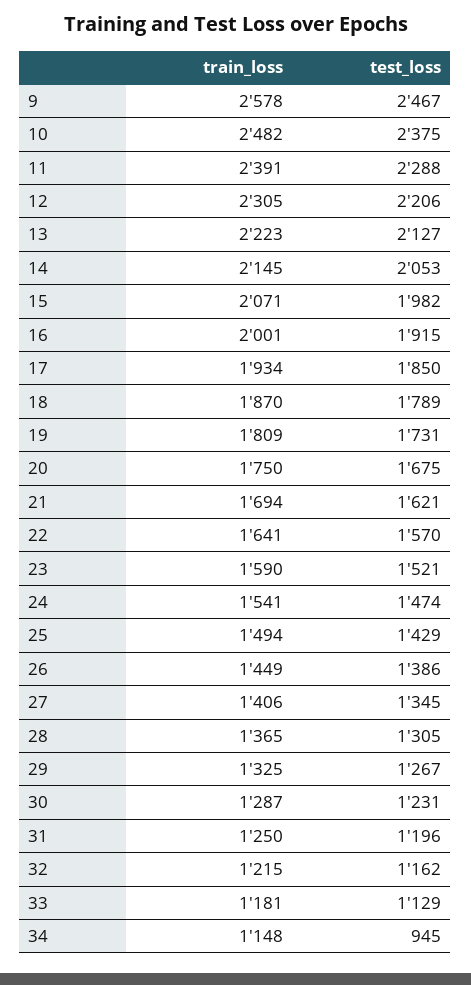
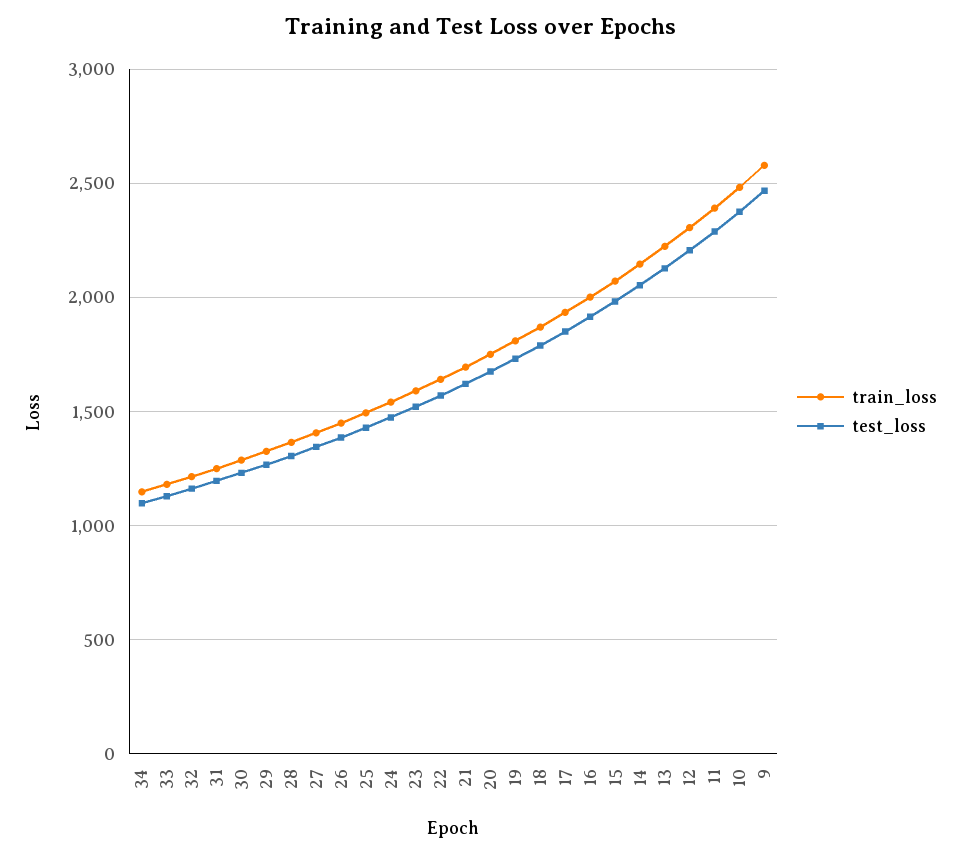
  {
    "train_loss": {
      "9": 2578,
      "10": 2482,
      "11": 2391,
      "12": 2305,
      "13": 2223,
      "14": 2145,
      "15": 2071,
      "16": 2001,
      "17": 1934,
      "18": 1870,
      "19": 1809,
      "20": 1750,
      "21": 1694,
      "22": 1641,
      "23": 1590,
      "24": 1541,
      "25": 1494,
      "26": 1449,
      "27": 1406,
      "28": 1365,
      "29": 1325,
      "30": 1287,
      "31": 1250,
      "32": 1215,
      "33": 1181,
      "34": 1148
    },
    "test_loss": {
      "9": 2467,
      "10": 2375,
      "11": 2288,
      "12": 2206,
      "13": 2127,
      "14": 2053,
      "15": 1982,
      "16": 1915,
      "17": 1850,
      "18": 1789,
      "19": 1731,
      "20": 1675,
      "21": 1621,
      "22": 1570,
      "23": 1521,
      "24": 1474,
      "25": 1429,
      "26": 1386,
      "27": 1345,
      "28": 1305,
      "29": 1267,
      "30": 1231,
      "31": 1196,
      "32": 1162,
      "33": 1129,
-     "34": 945
+     "34": 1100
    }
  }

